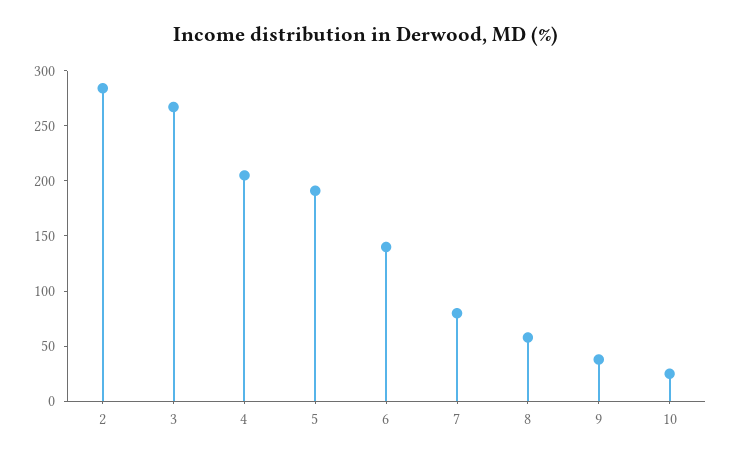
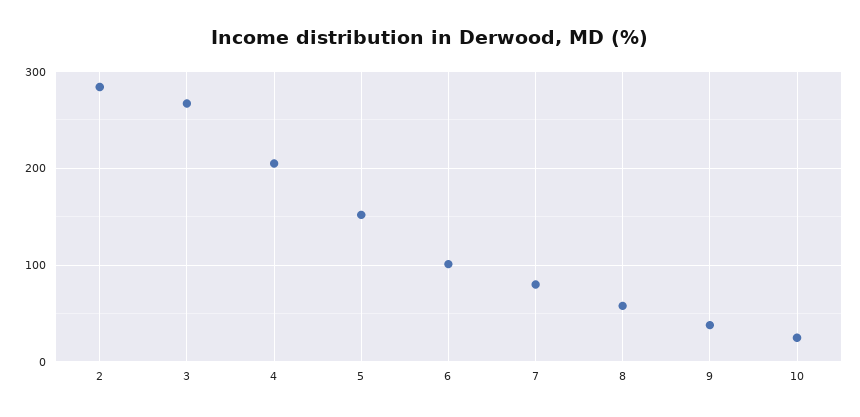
  {
    "2": 280,
    "3": 270,
    "4": 210,
-   "5": 190,
+   "5": 150,
-   "6": 140,
+   "6": 100,
    "7": 80,
    "8": 60,
    "9": 40,
    "10": 30
  }

